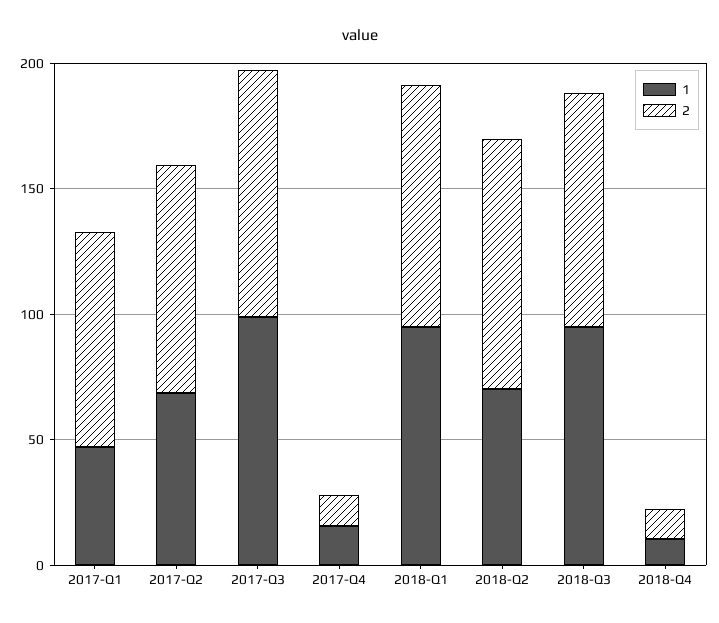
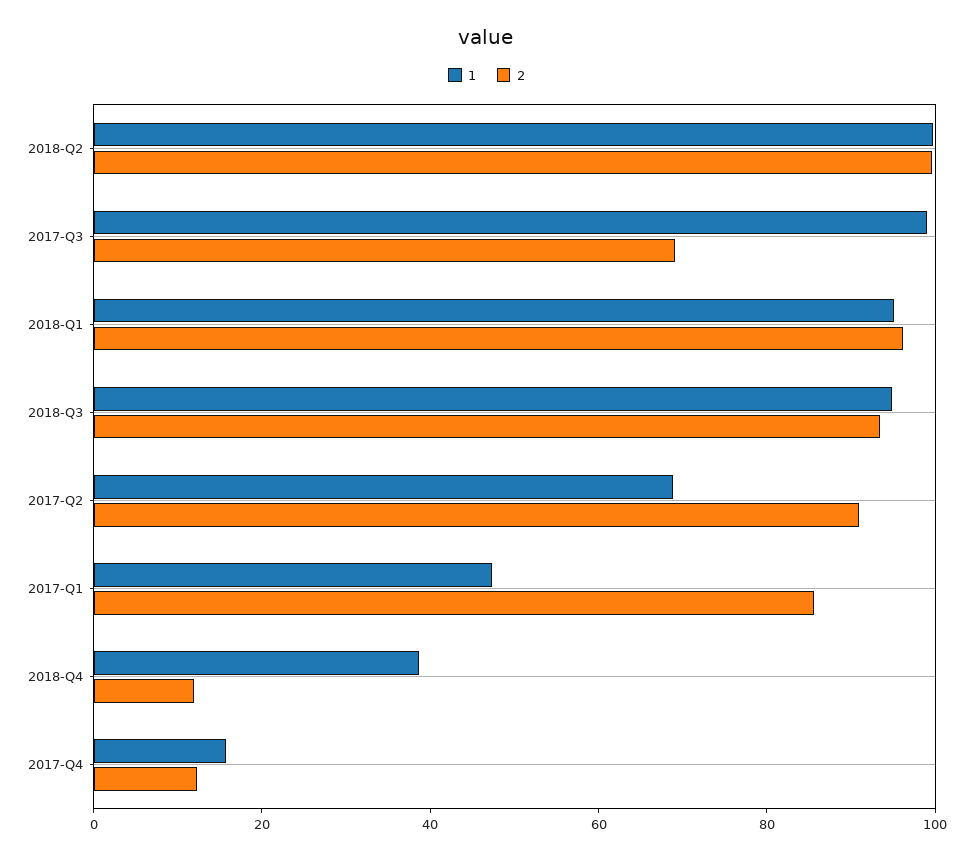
  {
    "1": {
      "2017-Q1": 45,
      "2017-Q2": 70,
      "2017-Q3": 100,
      "2017-Q4": 15,
      "2018-Q1": 95,
-     "2018-Q2": 70,
+     "2018-Q2": 100,
      "2018-Q3": 95,
-     "2018-Q4": 10
+     "2018-Q4": 40
    },
    "2": {
      "2017-Q1": 85,
      "2017-Q2": 90,
-     "2017-Q3": 100,
+     "2017-Q3": 70,
      "2017-Q4": 10,
      "2018-Q1": 95,
      "2018-Q2": 100,
      "2018-Q3": 95,
      "2018-Q4": 10
    }
  }

